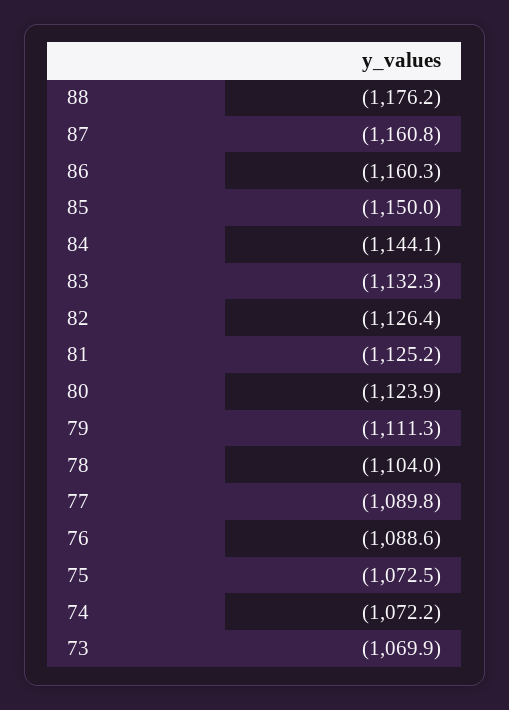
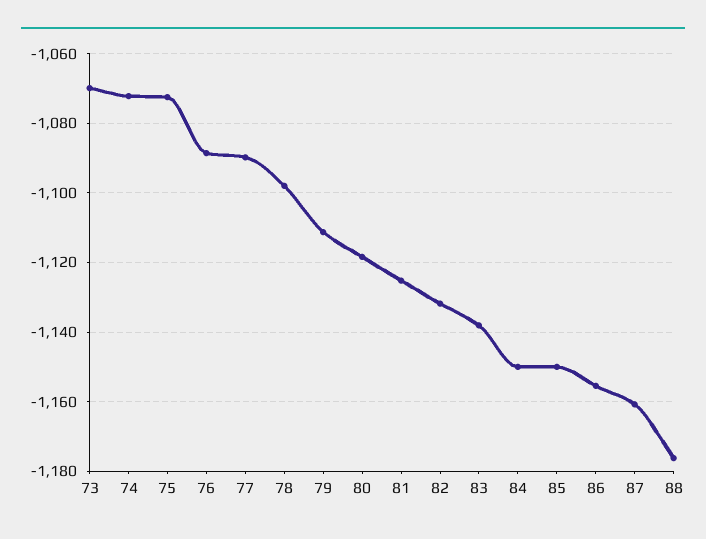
  {
    "88": -1176.2,
    "87": -1160.8,
-   "86": -1160.3,
+   "86": -1156,
    "85": -1150,
-   "84": -1144.1,
+   "84": -1150,
-   "83": -1132.3,
+   "83": -1138,
-   "82": -1126.4,
+   "82": -1132,
    "81": -1125.2,
-   "80": -1123.9,
+   "80": -1118,
    "79": -1111.3,
-   "78": -1104,
+   "78": -1098,
    "77": -1089.8,
    "76": -1088.6,
    "75": -1072.5,
    "74": -1072.2,
    "73": -1069.9
  }

